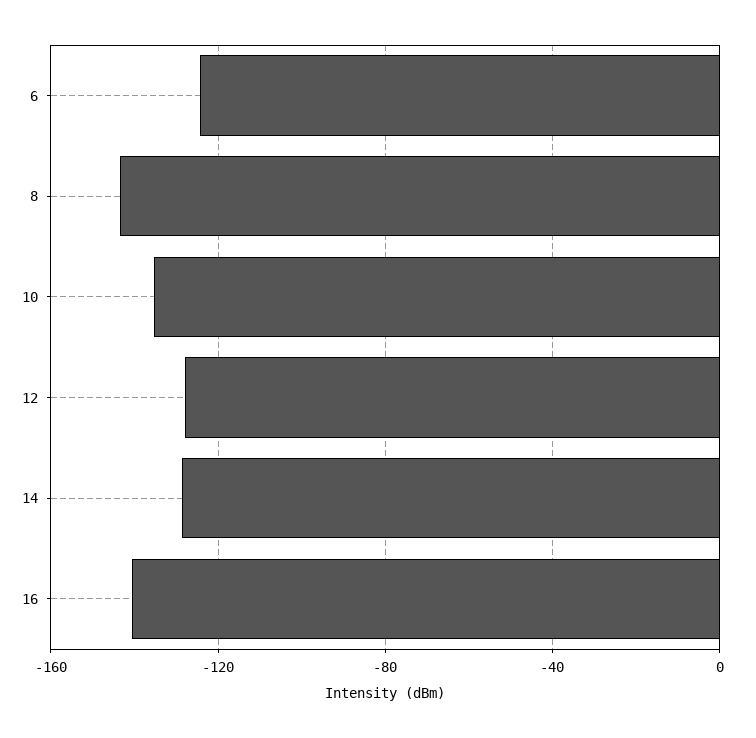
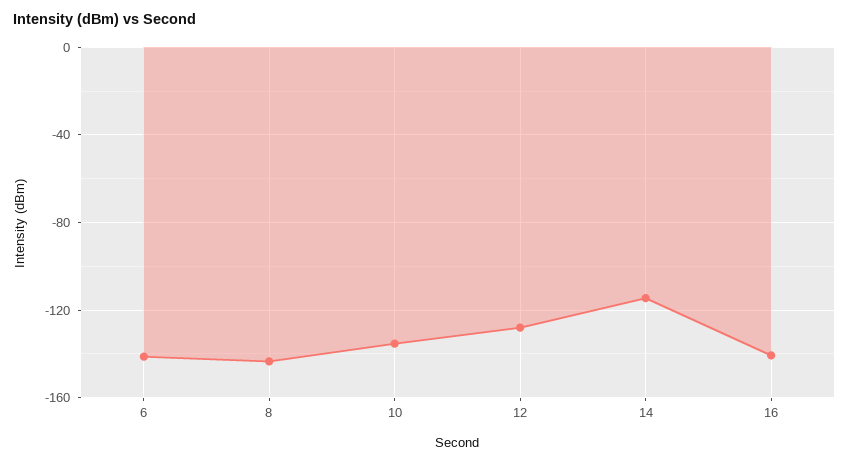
  {
-   "6": -125,
+   "6": -140,
    "8": -145,
    "10": -135,
    "12": -130,
-   "14": -130,
+   "14": -115,
    "16": -140
  }

